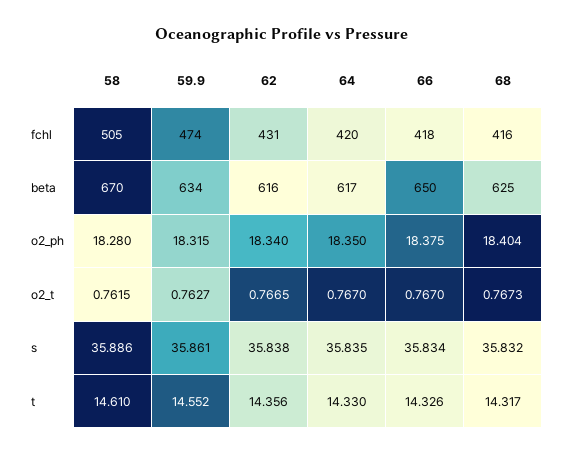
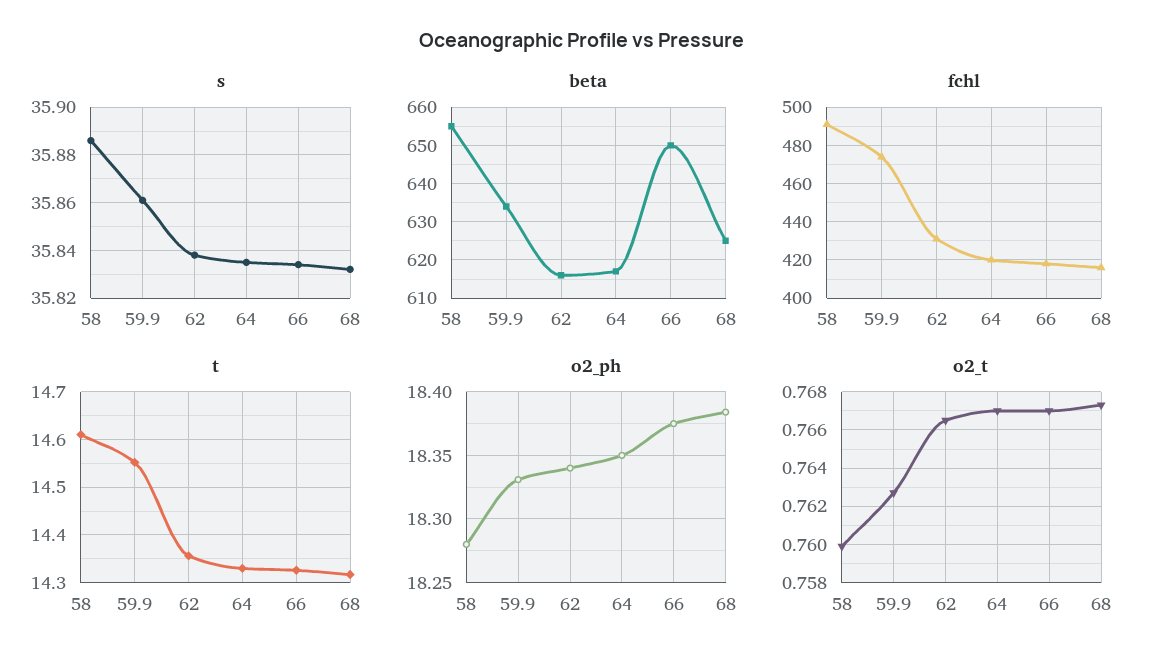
  {
    "fchl": {
-     "58": 505,
+     "58": 490,
      "59.9": 474,
      "62": 431,
      "64": 420,
      "66": 418,
      "68": 416
    },
    "beta": {
-     "58": 670,
+     "58": 655,
      "59.9": 634,
      "62": 616,
      "64": 617,
      "66": 650,
      "68": 625
    },
    "o2_ph": {
      "58": 18.28,
-     "59.9": 18.315,
+     "59.9": 18.33,
      "62": 18.34,
      "64": 18.35,
      "66": 18.375,
-     "68": 18.404
+     "68": 18.385
    },
    "o2_t": {
-     "58": 0.7615,
+     "58": 0.76,
      "59.9": 0.7627,
      "62": 0.7665,
      "64": 0.767,
      "66": 0.767,
      "68": 0.7673
    },
    "s": {
      "58": 35.886,
      "59.9": 35.861,
      "62": 35.838,
      "64": 35.835,
      "66": 35.834,
      "68": 35.832
    },
    "t": {
      "58": 14.61,
      "59.9": 14.552,
      "62": 14.356,
      "64": 14.33,
      "66": 14.326,
      "68": 14.317
    }
  }

